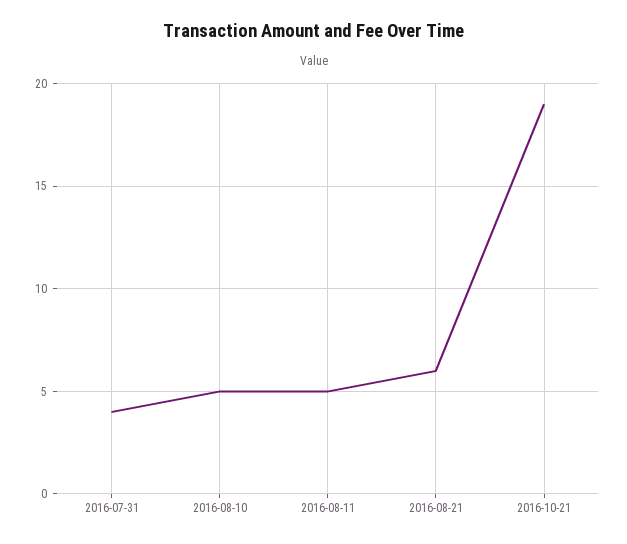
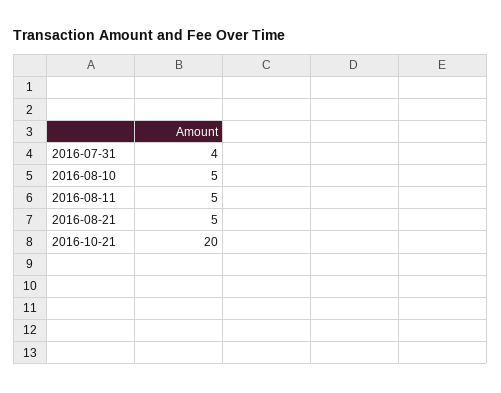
  {
    "2016-07-31": 4,
    "2016-08-10": 5,
    "2016-08-11": 5,
-   "2016-08-21": 6,
+   "2016-08-21": 5,
-   "2016-10-21": 19
+   "2016-10-21": 20
  }

